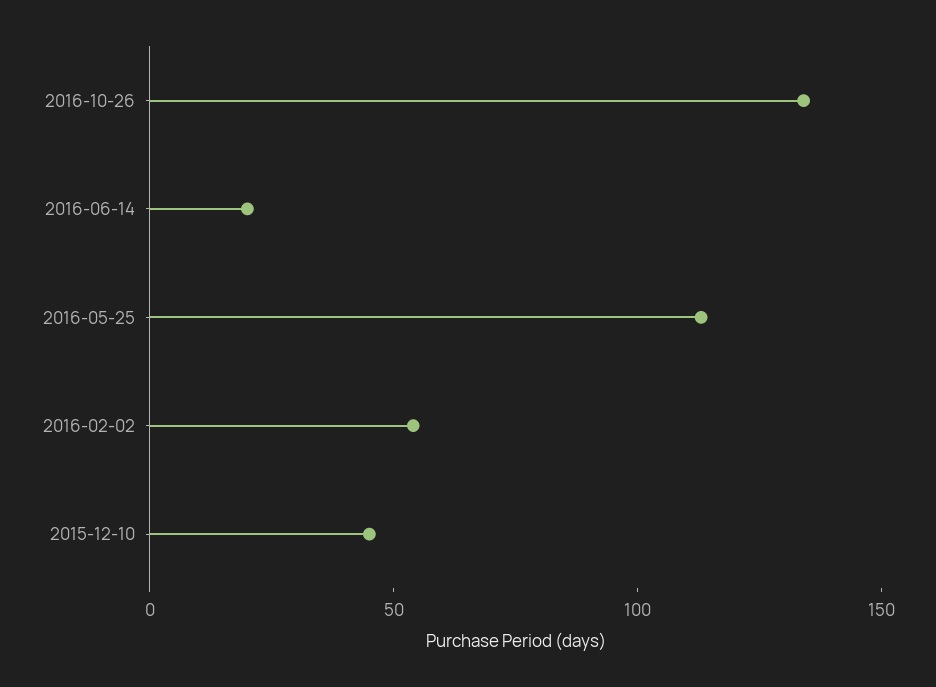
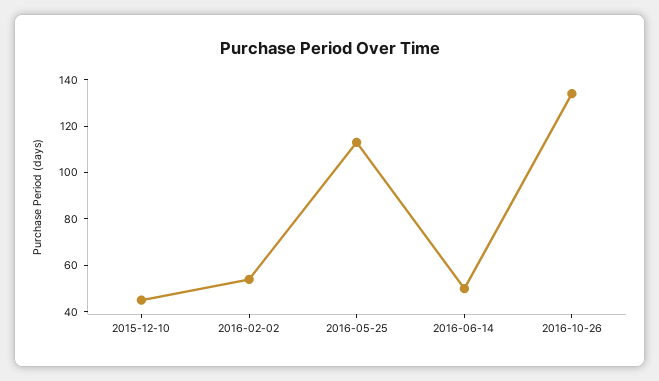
  {
    "2016-10-26": 135,
-   "2016-06-14": 20,
+   "2016-06-14": 50,
    "2016-05-25": 115,
    "2016-02-02": 55,
    "2015-12-10": 45
  }

